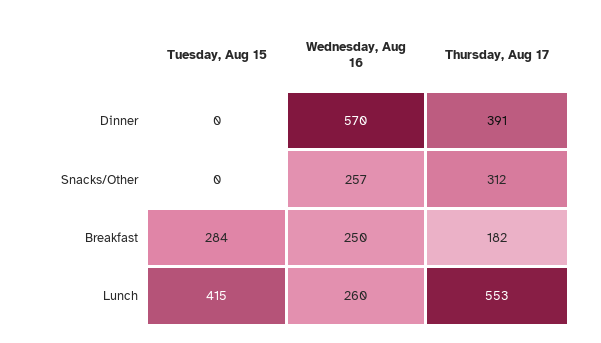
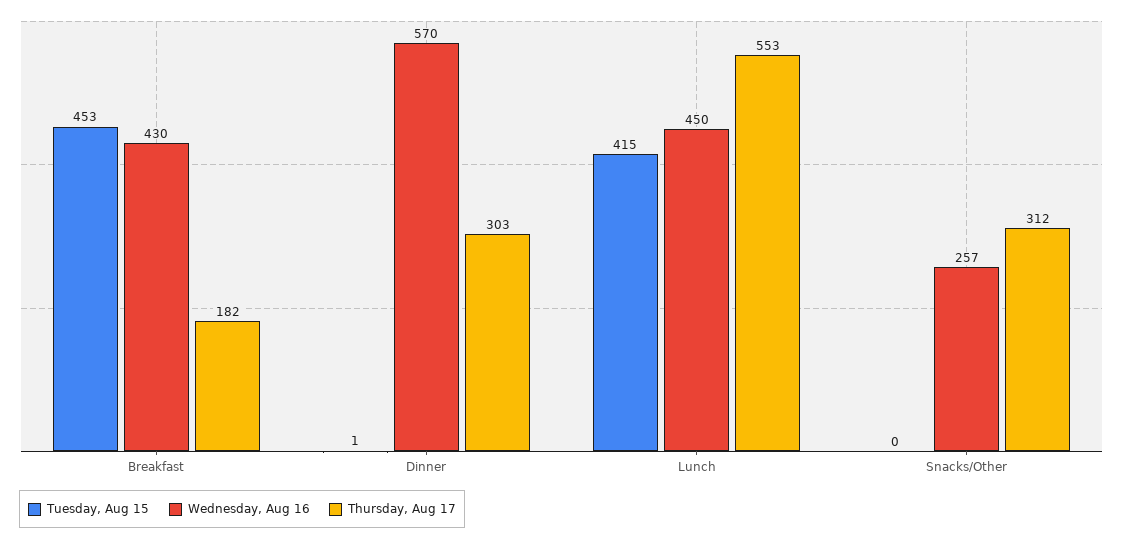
  {
    "Tuesday, Aug 15": {
-     "Dinner": 0,
+     "Dinner": 1,
      "Snacks/Other": 0,
-     "Breakfast": 284,
+     "Breakfast": 453,
      "Lunch": 415
    },
    "Wednesday, Aug 16": {
      "Dinner": 570,
      "Snacks/Other": 257,
-     "Breakfast": 250,
+     "Breakfast": 430,
-     "Lunch": 260
+     "Lunch": 450
    },
    "Thursday, Aug 17": {
-     "Dinner": 391,
+     "Dinner": 303,
      "Snacks/Other": 312,
      "Breakfast": 182,
      "Lunch": 553
    }
  }

